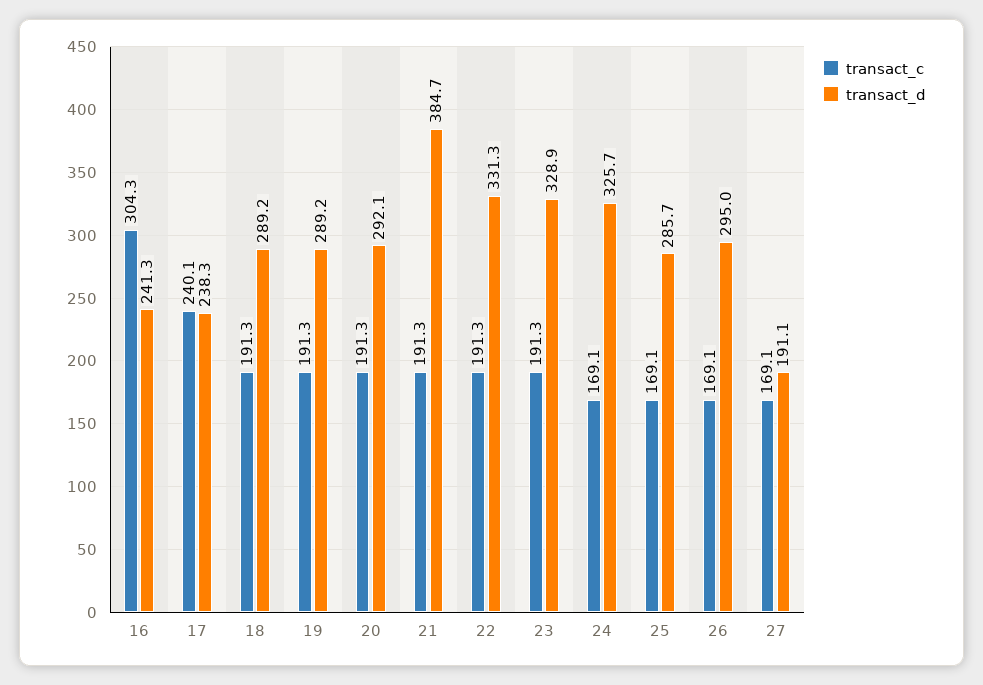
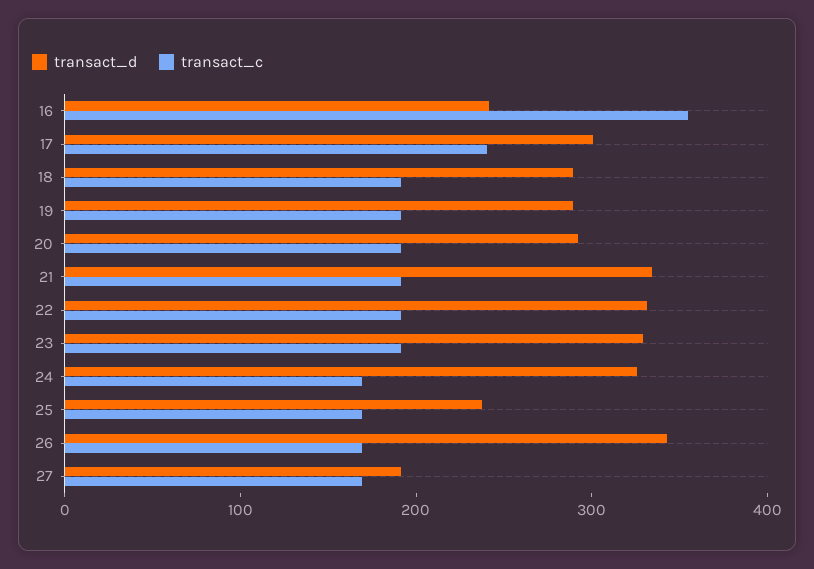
  {
    "transact_c": {
-     "16": 304.3,
+     "16": 360,
      "17": 240.1,
      "18": 191.3,
      "19": 191.3,
      "20": 191.3,
      "21": 191.3,
      "22": 191.3,
      "23": 191.3,
      "24": 169.1,
      "25": 169.1,
      "26": 169.1,
      "27": 169.1
    },
    "transact_d": {
      "16": 241.3,
-     "17": 238.3,
+     "17": 300,
      "18": 289.2,
      "19": 289.2,
      "20": 292.1,
-     "21": 384.7,
+     "21": 340,
      "22": 331.3,
      "23": 328.9,
      "24": 325.7,
-     "25": 285.7,
+     "25": 240,
-     "26": 295,
+     "26": 340,
      "27": 191.1
    }
  }

